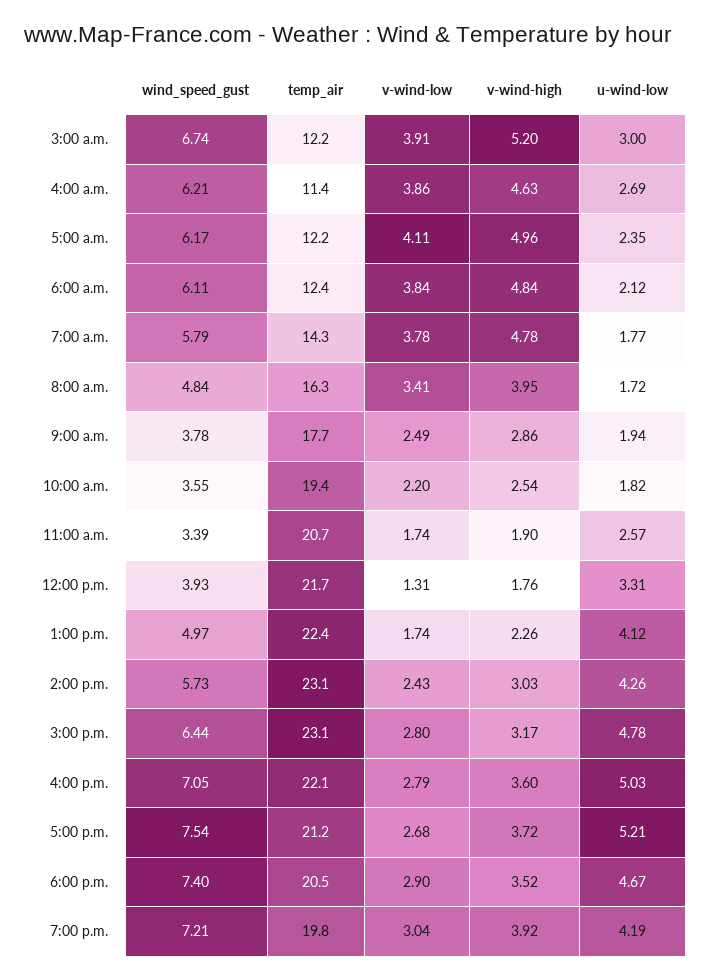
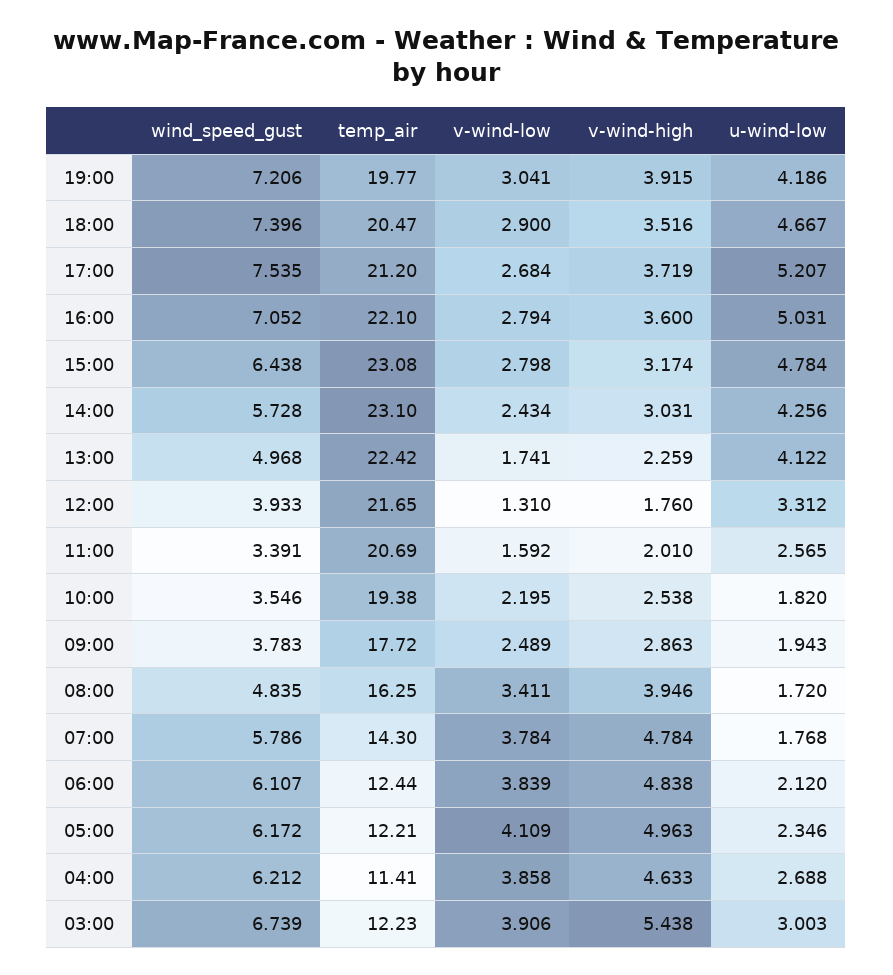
  {
    "wind_speed_gust": {
      "3:00 a.m.": 6.739,
      "4:00 a.m.": 6.212,
      "5:00 a.m.": 6.172,
      "6:00 a.m.": 6.107,
      "7:00 a.m.": 5.786,
      "8:00 a.m.": 4.835,
      "9:00 a.m.": 3.783,
      "10:00 a.m.": 3.546,
      "11:00 a.m.": 3.391,
      "12:00 p.m.": 3.933,
      "1:00 p.m.": 4.968,
      "2:00 p.m.": 5.728,
      "3:00 p.m.": 6.438,
      "4:00 p.m.": 7.052,
      "5:00 p.m.": 7.535,
      "6:00 p.m.": 7.396,
      "7:00 p.m.": 7.206
    },
    "temp_air": {
      "3:00 a.m.": 12.23,
      "4:00 a.m.": 11.41,
      "5:00 a.m.": 12.21,
      "6:00 a.m.": 12.44,
      "7:00 a.m.": 14.3,
      "8:00 a.m.": 16.25,
      "9:00 a.m.": 17.72,
      "10:00 a.m.": 19.38,
      "11:00 a.m.": 20.69,
      "12:00 p.m.": 21.65,
      "1:00 p.m.": 22.42,
      "2:00 p.m.": 23.1,
      "3:00 p.m.": 23.08,
      "4:00 p.m.": 22.1,
      "5:00 p.m.": 21.2,
      "6:00 p.m.": 20.47,
      "7:00 p.m.": 19.77
    },
    "v-wind-low": {
      "3:00 a.m.": 3.906,
      "4:00 a.m.": 3.858,
      "5:00 a.m.": 4.109,
      "6:00 a.m.": 3.839,
      "7:00 a.m.": 3.784,
      "8:00 a.m.": 3.411,
      "9:00 a.m.": 2.489,
      "10:00 a.m.": 2.195,
-     "11:00 a.m.": 1.74,
+     "11:00 a.m.": 1.592,
      "12:00 p.m.": 1.31,
      "1:00 p.m.": 1.741,
      "2:00 p.m.": 2.434,
      "3:00 p.m.": 2.798,
      "4:00 p.m.": 2.794,
      "5:00 p.m.": 2.684,
      "6:00 p.m.": 2.9,
      "7:00 p.m.": 3.041
    },
    "v-wind-high": {
-     "3:00 a.m.": 5.2,
+     "3:00 a.m.": 5.438,
      "4:00 a.m.": 4.633,
      "5:00 a.m.": 4.963,
      "6:00 a.m.": 4.838,
      "7:00 a.m.": 4.784,
      "8:00 a.m.": 3.946,
      "9:00 a.m.": 2.863,
      "10:00 a.m.": 2.538,
-     "11:00 a.m.": 1.9,
+     "11:00 a.m.": 2.01,
      "12:00 p.m.": 1.76,
      "1:00 p.m.": 2.259,
      "2:00 p.m.": 3.031,
      "3:00 p.m.": 3.174,
      "4:00 p.m.": 3.6,
      "5:00 p.m.": 3.719,
      "6:00 p.m.": 3.516,
      "7:00 p.m.": 3.915
    },
    "u-wind-low": {
      "3:00 a.m.": 3.003,
      "4:00 a.m.": 2.688,
      "5:00 a.m.": 2.346,
      "6:00 a.m.": 2.12,
      "7:00 a.m.": 1.768,
      "8:00 a.m.": 1.72,
      "9:00 a.m.": 1.943,
      "10:00 a.m.": 1.82,
      "11:00 a.m.": 2.565,
      "12:00 p.m.": 3.312,
      "1:00 p.m.": 4.122,
      "2:00 p.m.": 4.256,
      "3:00 p.m.": 4.784,
      "4:00 p.m.": 5.031,
      "5:00 p.m.": 5.207,
      "6:00 p.m.": 4.667,
      "7:00 p.m.": 4.186
    }
  }

